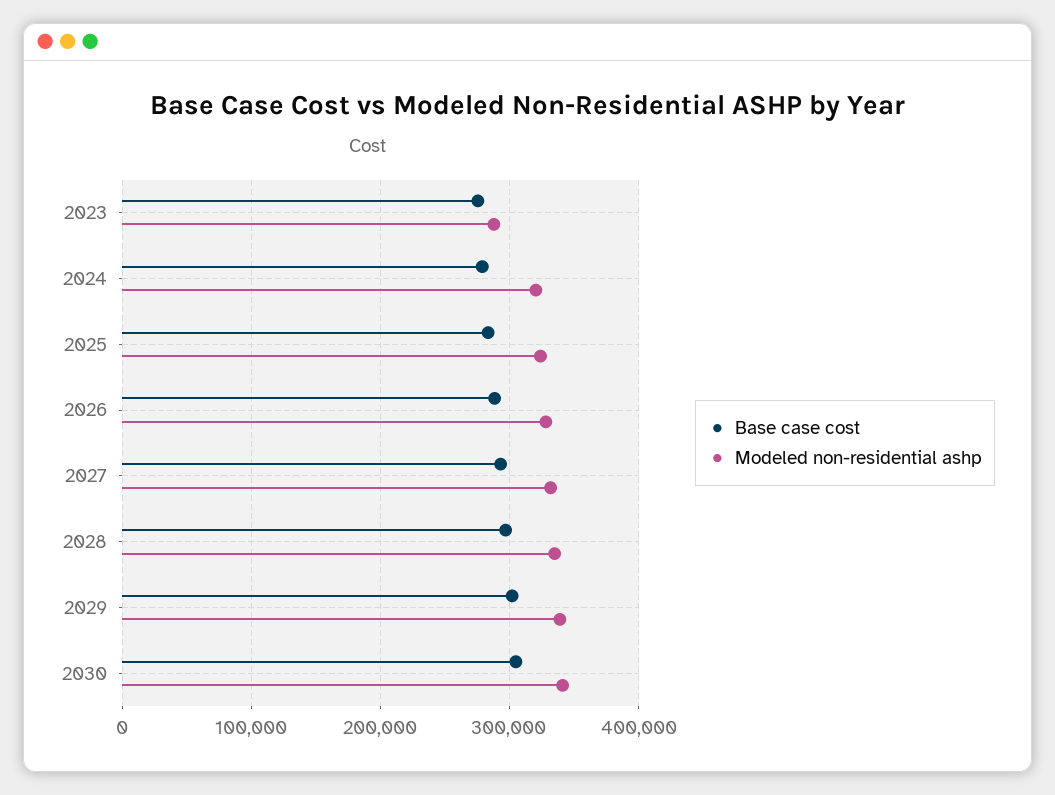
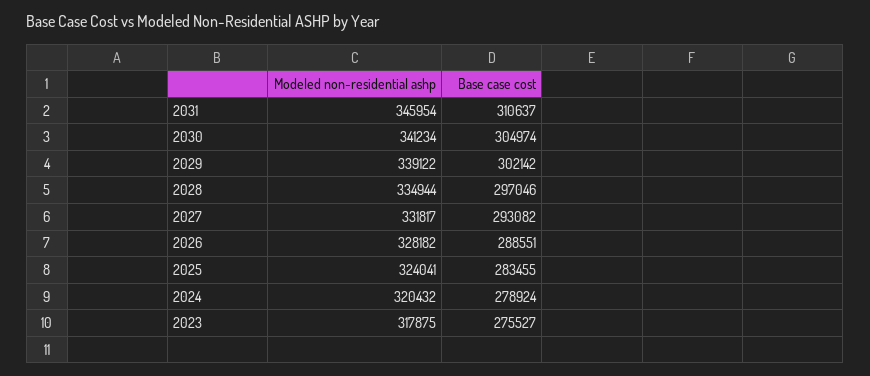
  {
    "Base case cost": {
      "2023": 275527,
      "2024": 278924,
      "2025": 283455,
      "2026": 288551,
      "2027": 293082,
      "2028": 297046,
      "2029": 302142,
-     "2030": 304974
+     "2030": 304974,
+     "2031": 310637
    },
    "Modeled non-residential ashp": {
-     "2023": 290000,
+     "2023": 317875,
      "2024": 320432,
      "2025": 324041,
      "2026": 328182,
      "2027": 331817,
      "2028": 334944,
      "2029": 339122,
-     "2030": 341234
+     "2030": 341234,
+     "2031": 345954
    }
  }

